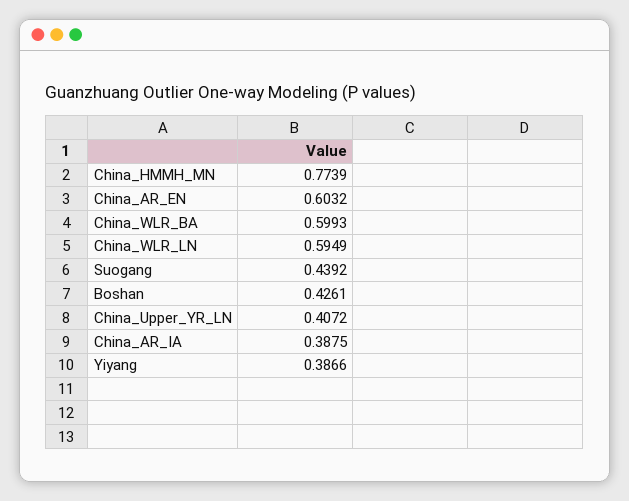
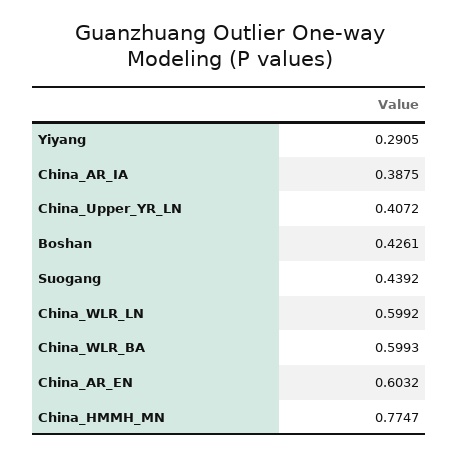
  {
-   "China_HMMH_MN": 0.7739,
+   "China_HMMH_MN": 0.7747,
    "China_AR_EN": 0.6032,
    "China_WLR_BA": 0.5993,
-   "China_WLR_LN": 0.5949,
+   "China_WLR_LN": 0.5992,
    "Suogang": 0.4392,
    "Boshan": 0.4261,
    "China_Upper_YR_LN": 0.4072,
    "China_AR_IA": 0.3875,
-   "Yiyang": 0.3866
+   "Yiyang": 0.2905
  }

